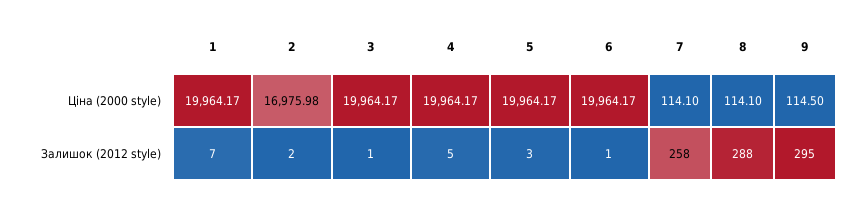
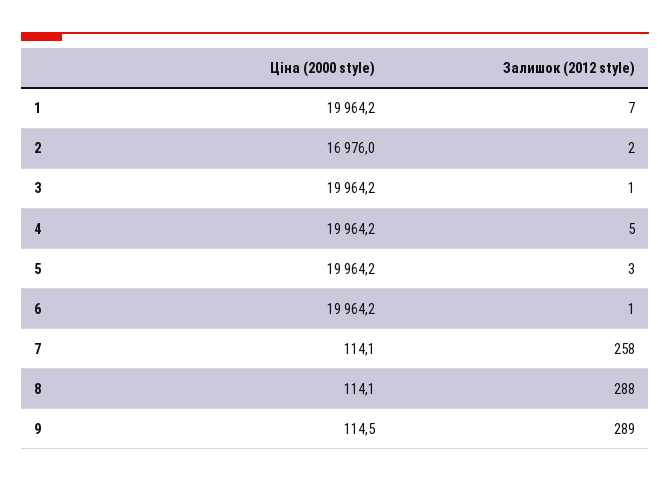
  {
    "1": {
      "Ціна (2000 style)": 19964.17,
      "Залишок (2012 style)": 7
    },
    "2": {
      "Ціна (2000 style)": 16975.98,
      "Залишок (2012 style)": 2
    },
    "3": {
      "Ціна (2000 style)": 19964.17,
      "Залишок (2012 style)": 1
    },
    "4": {
      "Ціна (2000 style)": 19964.17,
      "Залишок (2012 style)": 5
    },
    "5": {
      "Ціна (2000 style)": 19964.17,
      "Залишок (2012 style)": 3
    },
    "6": {
      "Ціна (2000 style)": 19964.17,
      "Залишок (2012 style)": 1
    },
    "7": {
      "Ціна (2000 style)": 114.1,
      "Залишок (2012 style)": 258
    },
    "8": {
      "Ціна (2000 style)": 114.1,
      "Залишок (2012 style)": 288
    },
    "9": {
      "Ціна (2000 style)": 114.5,
-     "Залишок (2012 style)": 295
+     "Залишок (2012 style)": 289
    }
  }

